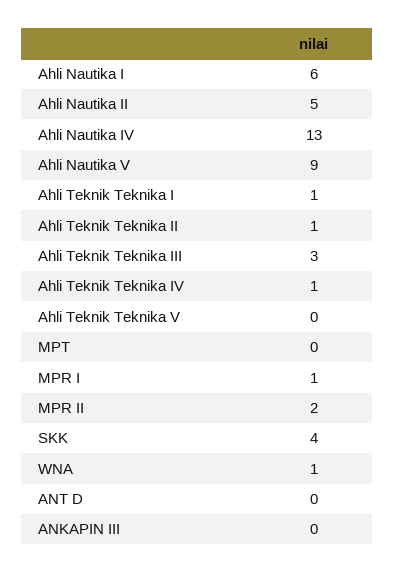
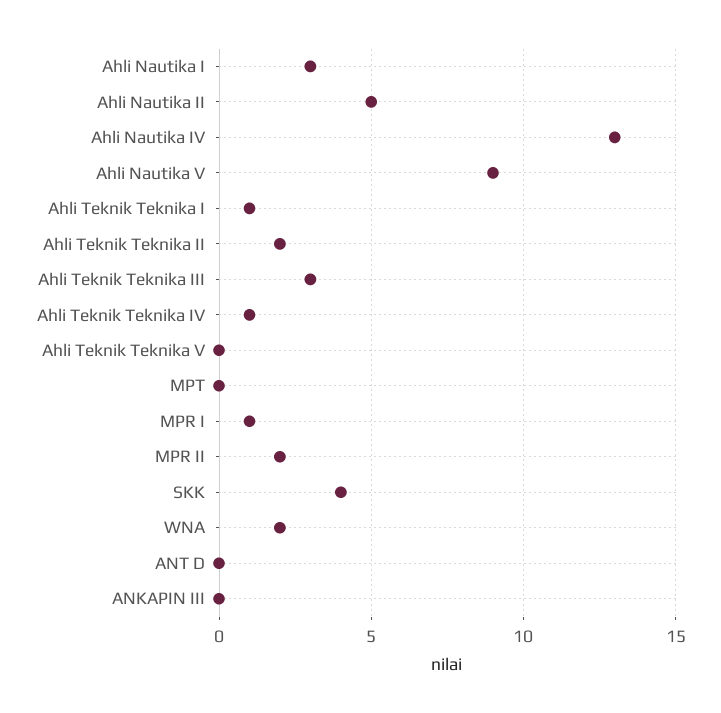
  {
-   "Ahli Nautika I": 6,
+   "Ahli Nautika I": 3,
    "Ahli Nautika II": 5,
    "Ahli Nautika IV": 13,
    "Ahli Nautika V": 9,
    "Ahli Teknik Teknika I": 1,
-   "Ahli Teknik Teknika II": 1,
+   "Ahli Teknik Teknika II": 2,
    "Ahli Teknik Teknika III": 3,
    "Ahli Teknik Teknika IV": 1,
    "Ahli Teknik Teknika V": 0,
    "MPT": 0,
    "MPR I": 1,
    "MPR II": 2,
    "SKK": 4,
-   "WNA": 1,
+   "WNA": 2,
    "ANT D": 0,
    "ANKAPIN III": 0
  }

